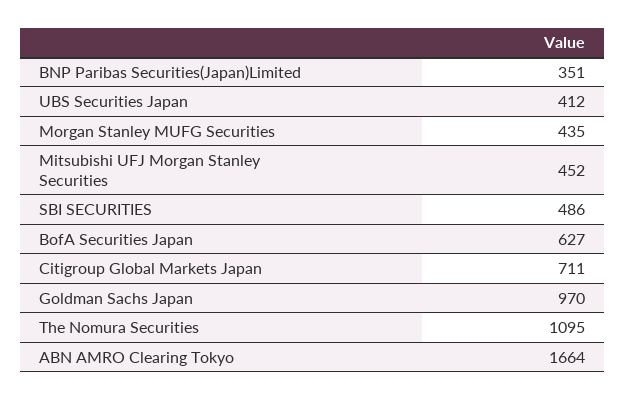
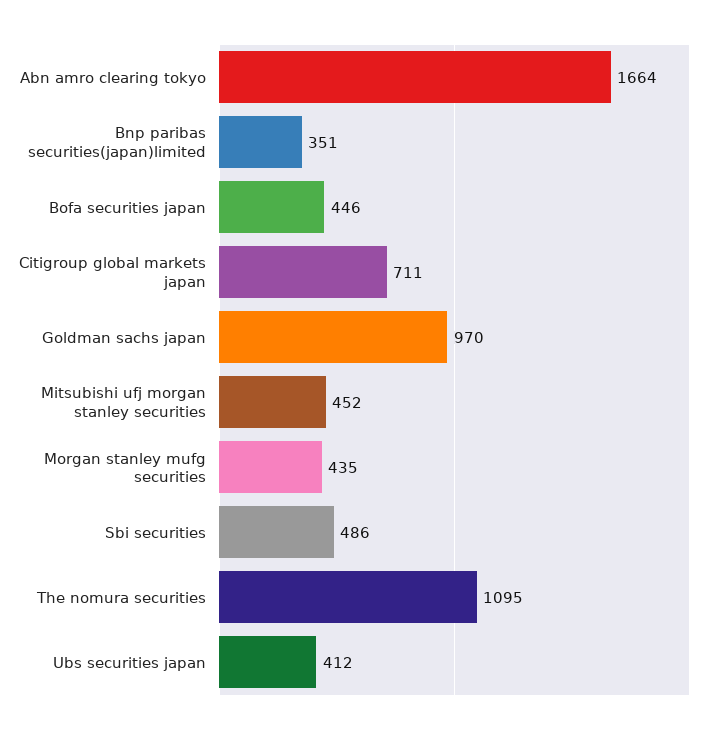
  {
    "BNP Paribas Securities(Japan)Limited": 351,
    "UBS Securities Japan": 412,
    "Morgan Stanley MUFG Securities": 435,
    "Mitsubishi UFJ Morgan Stanley Securities": 452,
    "SBI SECURITIES": 486,
-   "BofA Securities Japan": 627,
+   "BofA Securities Japan": 446,
    "Citigroup Global Markets Japan": 711,
    "Goldman Sachs Japan": 970,
    "The Nomura Securities": 1095,
    "ABN AMRO Clearing Tokyo": 1664
  }

